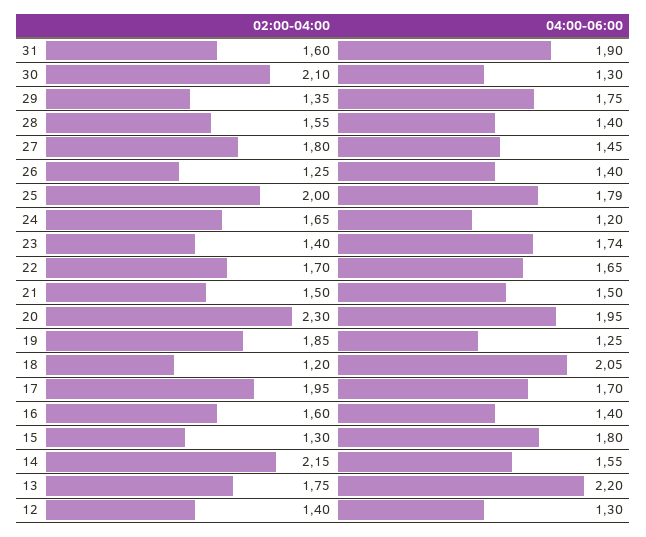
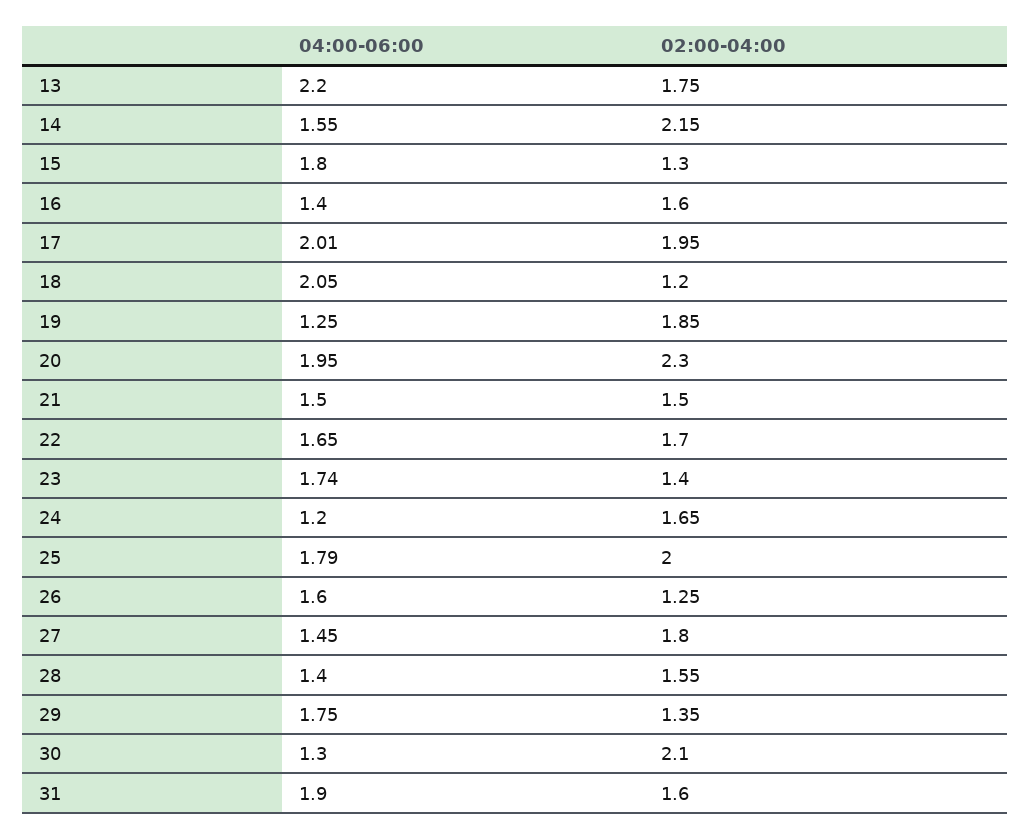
  {
    "02:00-04:00": {
      "31": 1.6,
      "30": 2.1,
      "29": 1.35,
      "28": 1.55,
      "27": 1.8,
      "26": 1.25,
      "25": 2,
      "24": 1.65,
      "23": 1.4,
      "22": 1.7,
      "21": 1.5,
      "20": 2.3,
      "19": 1.85,
      "18": 1.2,
      "17": 1.95,
      "16": 1.6,
      "15": 1.3,
      "14": 2.15,
-     "13": 1.75,
+     "13": 1.75
-     "12": 1.4
    },
    "04:00-06:00": {
      "31": 1.9,
      "30": 1.3,
      "29": 1.75,
      "28": 1.4,
      "27": 1.45,
-     "26": 1.4,
+     "26": 1.6,
      "25": 1.79,
      "24": 1.2,
      "23": 1.74,
      "22": 1.65,
      "21": 1.5,
      "20": 1.95,
      "19": 1.25,
      "18": 2.05,
-     "17": 1.7,
+     "17": 2.01,
      "16": 1.4,
      "15": 1.8,
      "14": 1.55,
-     "13": 2.2,
+     "13": 2.2
-     "12": 1.3
    }
  }

